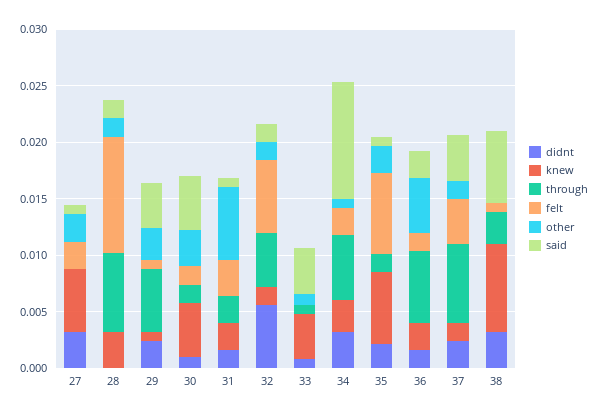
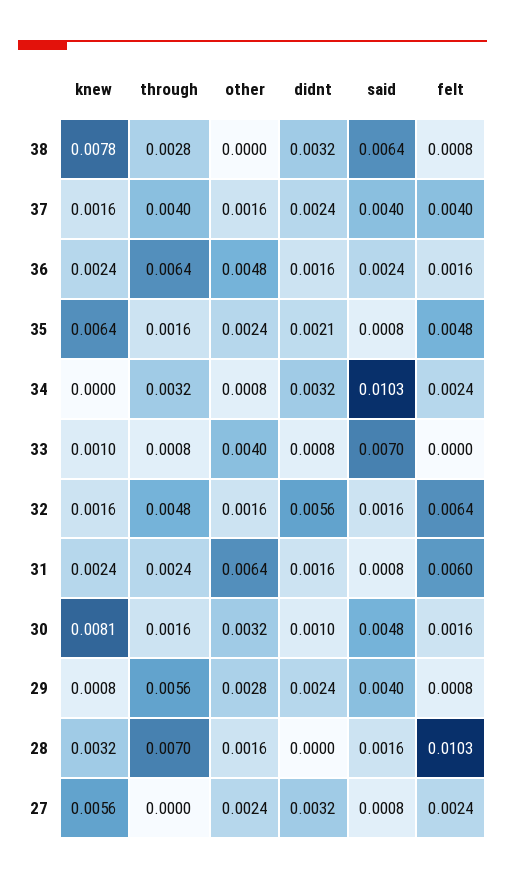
  {
    "didnt": {
      "27": 0.0032,
      "28": 0,
      "29": 0.0024,
      "30": 0.001,
      "31": 0.0016,
      "32": 0.0056,
      "33": 0.0008,
      "34": 0.0032,
      "35": 0.0021,
      "36": 0.0016,
      "37": 0.0024,
      "38": 0.0032
    },
    "knew": {
      "27": 0.0056,
      "28": 0.0032,
      "29": 0.0008,
-     "30": 0.005,
+     "30": 0.0081,
      "31": 0.0024,
      "32": 0.0016,
-     "33": 0.004,
+     "33": 0.001,
-     "34": 0.003,
+     "34": 0,
      "35": 0.0064,
      "36": 0.0024,
      "37": 0.0016,
      "38": 0.0078
    },
    "through": {
      "27": 0,
      "28": 0.007,
      "29": 0.0056,
      "30": 0.0016,
      "31": 0.0024,
      "32": 0.0048,
      "33": 0.0008,
-     "34": 0.006,
+     "34": 0.0032,
      "35": 0.0016,
      "36": 0.0064,
-     "37": 0.007,
+     "37": 0.004,
      "38": 0.0028
    },
    "felt": {
      "27": 0.0024,
      "28": 0.0103,
      "29": 0.0008,
      "30": 0.0016,
-     "31": 0.003,
+     "31": 0.006,
      "32": 0.0064,
      "33": 0,
      "34": 0.0024,
-     "35": 0.007,
+     "35": 0.0048,
      "36": 0.0016,
      "37": 0.004,
      "38": 0.0008
    },
    "other": {
      "27": 0.0024,
      "28": 0.0016,
      "29": 0.0028,
      "30": 0.0032,
      "31": 0.0064,
      "32": 0.0016,
-     "33": 0.001,
+     "33": 0.004,
      "34": 0.0008,
      "35": 0.0024,
      "36": 0.0048,
      "37": 0.0016,
      "38": 0
    },
    "said": {
      "27": 0.0008,
      "28": 0.0016,
      "29": 0.004,
      "30": 0.0048,
      "31": 0.0008,
      "32": 0.0016,
-     "33": 0.004,
+     "33": 0.007,
      "34": 0.0103,
      "35": 0.0008,
      "36": 0.0024,
      "37": 0.004,
      "38": 0.0064
    }
  }

